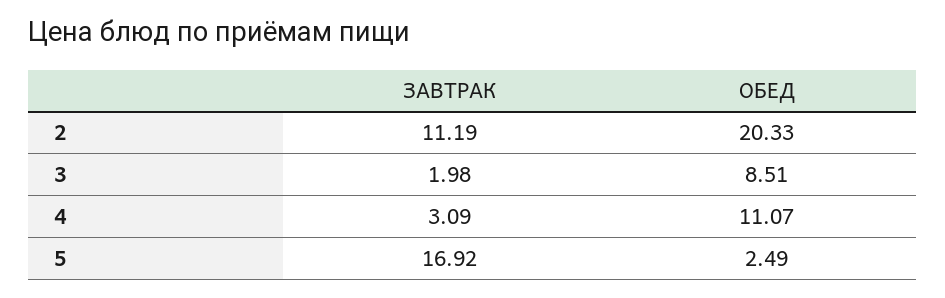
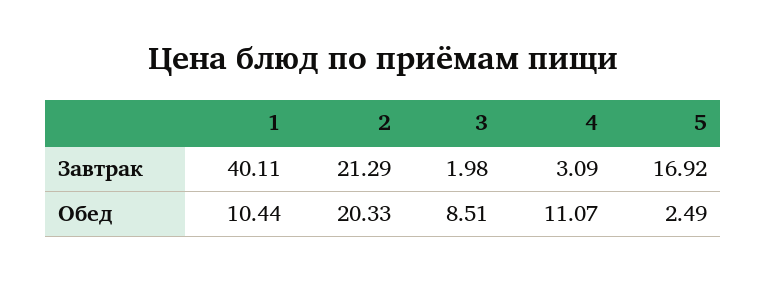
  {
    "ЗАВТРАК": {
-     "2": 11.19,
+     "2": 21.29,
      "3": 1.98,
      "4": 3.09,
-     "5": 16.92
+     "5": 16.92,
+     "1": 40.11
    },
    "ОБЕД": {
      "2": 20.33,
      "3": 8.51,
      "4": 11.07,
-     "5": 2.49
+     "5": 2.49,
+     "1": 10.44
    }
  }

